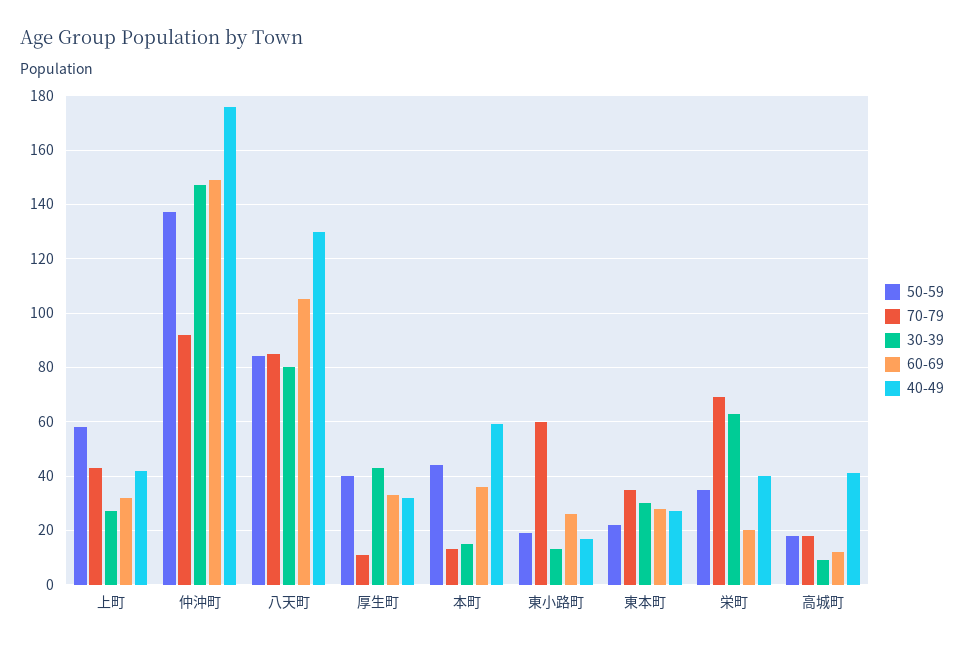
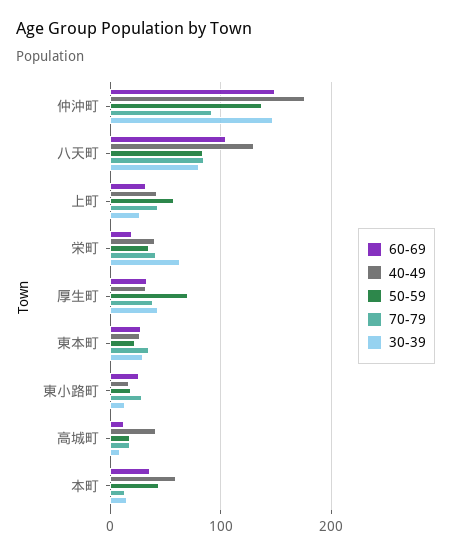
  {
    "50-59": {
      "上町": 60,
      "仲沖町": 135,
      "八天町": 85,
-     "厚生町": 40,
+     "厚生町": 70,
      "本町": 45,
      "東小路町": 20,
      "東本町": 20,
      "栄町": 35,
      "高城町": 20
    },
    "70-79": {
      "上町": 45,
      "仲沖町": 90,
      "八天町": 85,
-     "厚生町": 10,
+     "厚生町": 40,
      "本町": 15,
-     "東小路町": 60,
+     "東小路町": 30,
      "東本町": 35,
-     "栄町": 70,
+     "栄町": 40,
      "高城町": 20
    },
    "30-39": {
      "上町": 25,
      "仲沖町": 145,
      "八天町": 80,
      "厚生町": 45,
      "本町": 15,
      "東小路町": 15,
      "東本町": 30,
      "栄町": 65,
      "高城町": 10
    },
    "60-69": {
      "上町": 30,
      "仲沖町": 150,
      "八天町": 105,
      "厚生町": 35,
      "本町": 35,
      "東小路町": 25,
      "東本町": 30,
      "栄町": 20,
      "高城町": 10
    },
    "40-49": {
      "上町": 40,
      "仲沖町": 175,
      "八天町": 130,
      "厚生町": 30,
      "本町": 60,
      "東小路町": 15,
      "東本町": 25,
      "栄町": 40,
      "高城町": 40
    }
  }

